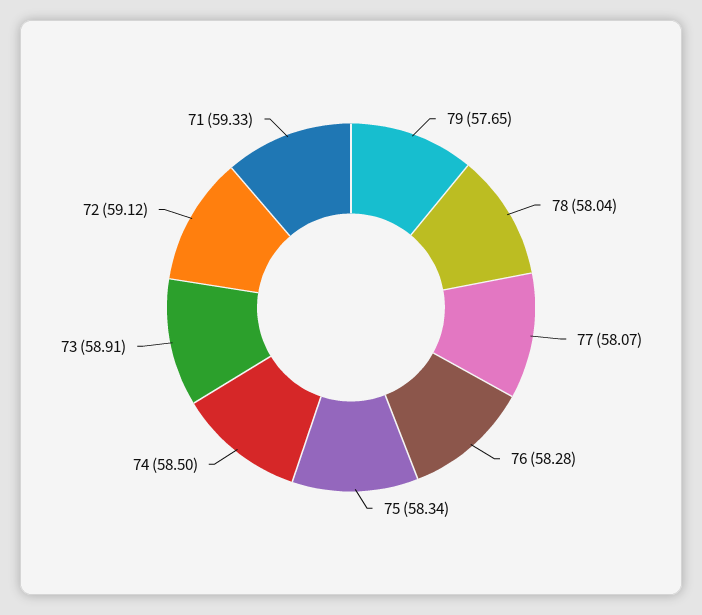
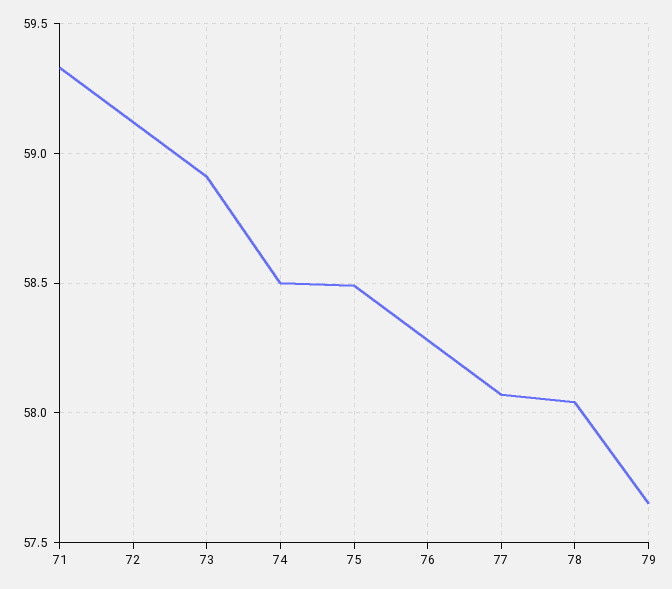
  {
    "79": 57.65,
    "78": 58.04,
    "77": 58.07,
    "76": 58.28,
-   "75": 58.34,
+   "75": 58.5,
    "74": 58.5,
    "73": 58.91,
    "72": 59.12,
    "71": 59.33
  }

